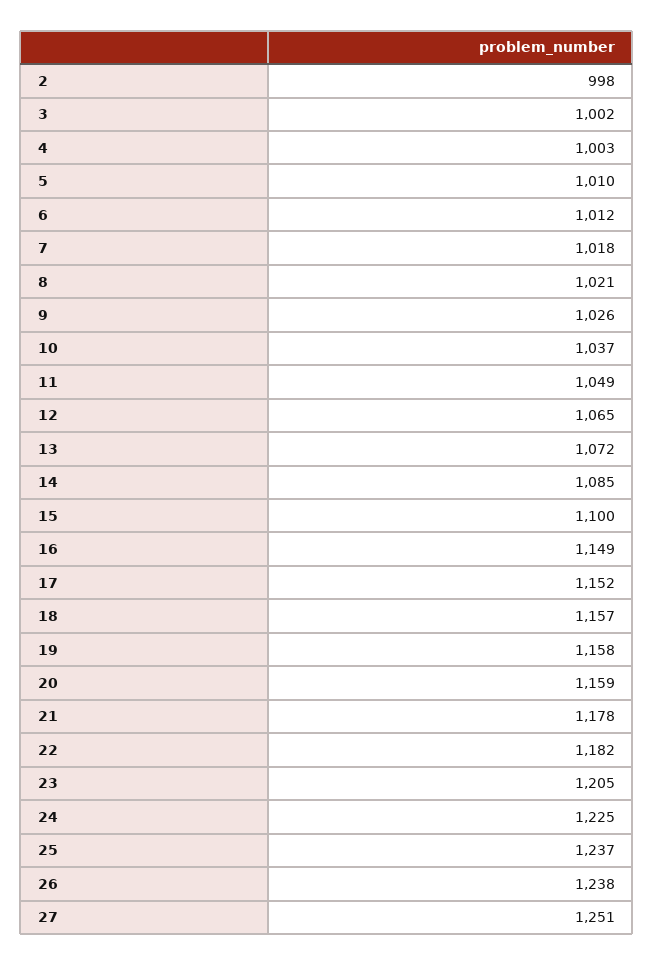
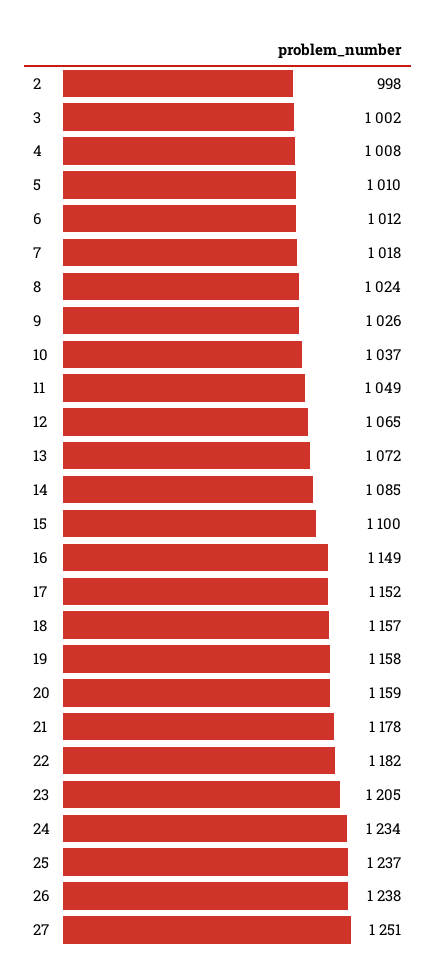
  {
    "2": 998,
    "3": 1002,
-   "4": 1003,
+   "4": 1008,
    "5": 1010,
    "6": 1012,
    "7": 1018,
-   "8": 1021,
+   "8": 1024,
    "9": 1026,
    "10": 1037,
    "11": 1049,
    "12": 1065,
    "13": 1072,
    "14": 1085,
    "15": 1100,
    "16": 1149,
    "17": 1152,
    "18": 1157,
    "19": 1158,
    "20": 1159,
    "21": 1178,
    "22": 1182,
    "23": 1205,
-   "24": 1225,
+   "24": 1234,
    "25": 1237,
    "26": 1238,
    "27": 1251
  }

